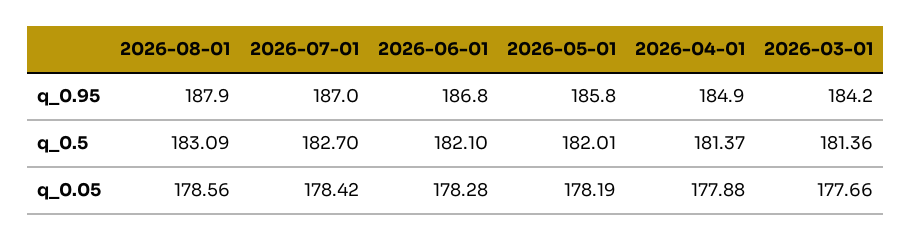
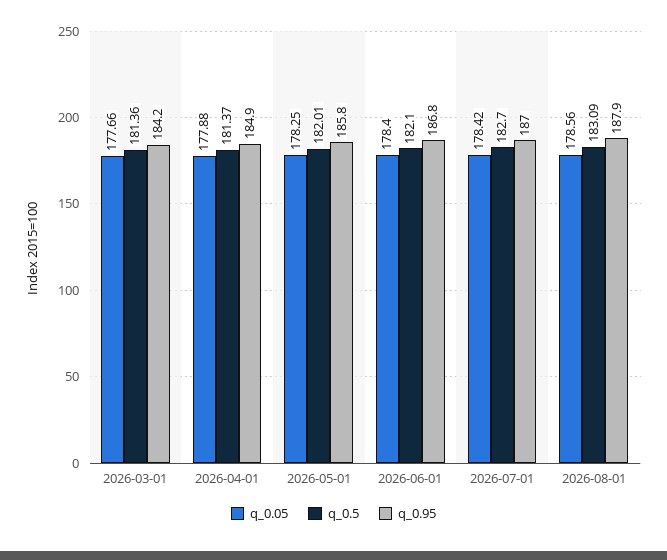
  {
    "q_0.95": {
      "2026-08-01": 187.9,
      "2026-07-01": 187,
      "2026-06-01": 186.8,
      "2026-05-01": 185.8,
      "2026-04-01": 184.9,
      "2026-03-01": 184.2
    },
    "q_0.5": {
      "2026-08-01": 183.09,
      "2026-07-01": 182.7,
      "2026-06-01": 182.1,
      "2026-05-01": 182.01,
      "2026-04-01": 181.37,
      "2026-03-01": 181.36
    },
    "q_0.05": {
      "2026-08-01": 178.56,
      "2026-07-01": 178.42,
-     "2026-06-01": 178.28,
+     "2026-06-01": 178.4,
-     "2026-05-01": 178.19,
+     "2026-05-01": 178.25,
      "2026-04-01": 177.88,
      "2026-03-01": 177.66
    }
  }

